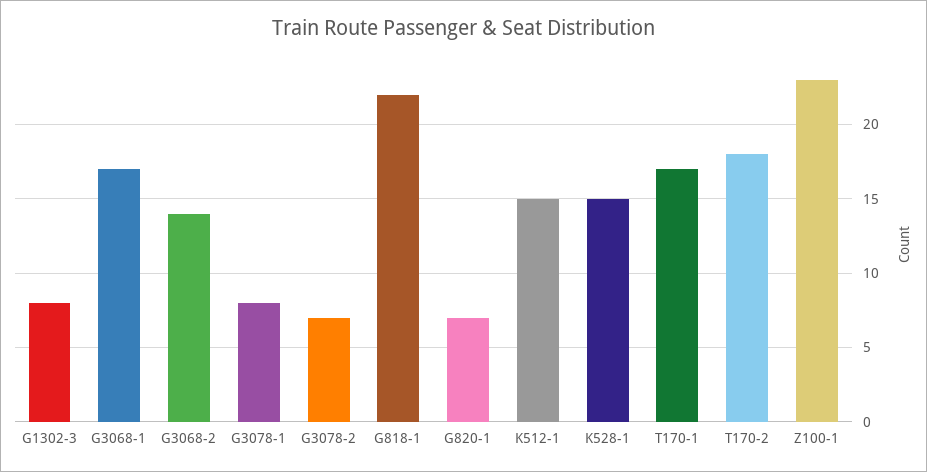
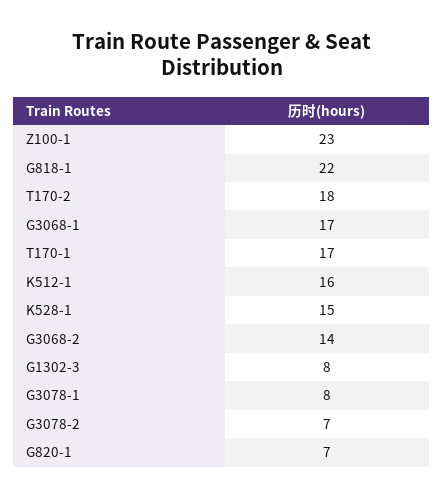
  {
    "G1302-3": 8,
    "G3068-1": 17,
    "G3068-2": 14,
    "G3078-1": 8,
    "G3078-2": 7,
    "G818-1": 22,
    "G820-1": 7,
-   "K512-1": 15,
+   "K512-1": 16,
    "K528-1": 15,
    "T170-1": 17,
    "T170-2": 18,
    "Z100-1": 23
  }

